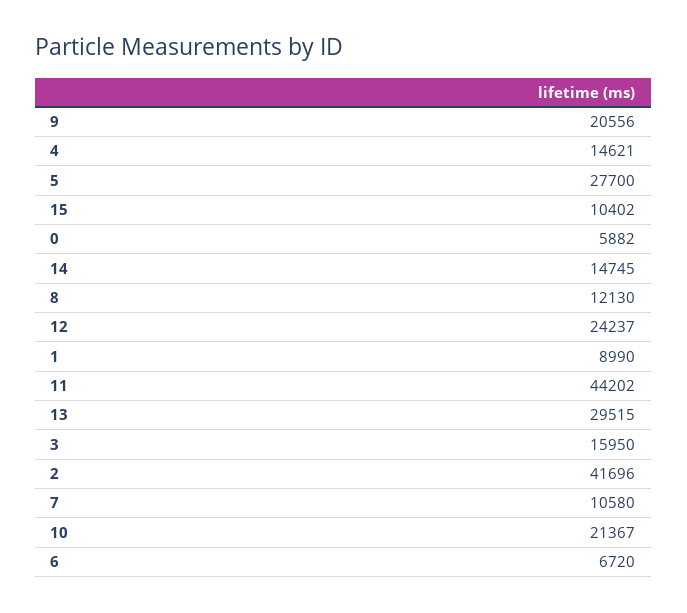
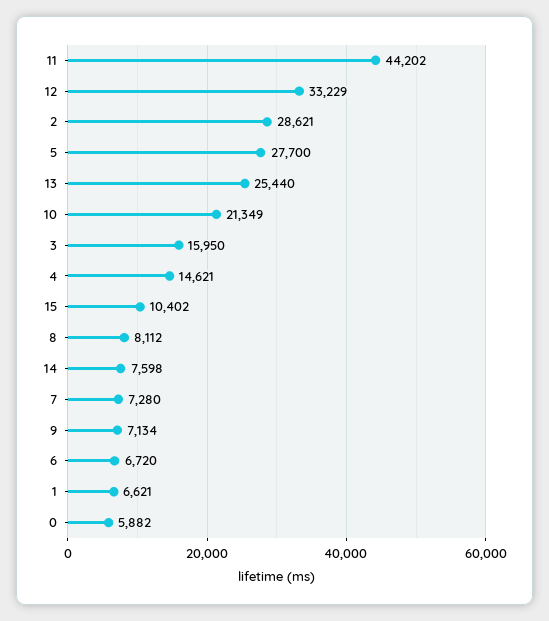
  {
-   "9": 20556,
+   "9": 7134,
    "4": 14621,
    "5": 27700,
    "15": 10402,
    "0": 5882,
-   "14": 14745,
+   "14": 7598,
-   "8": 12130,
+   "8": 8112,
-   "12": 24237,
+   "12": 33229,
-   "1": 8990,
+   "1": 6621,
    "11": 44202,
-   "13": 29515,
+   "13": 25440,
    "3": 15950,
-   "2": 41696,
+   "2": 28621,
-   "7": 10580,
+   "7": 7280,
-   "10": 21367,
+   "10": 21349,
    "6": 6720
  }

